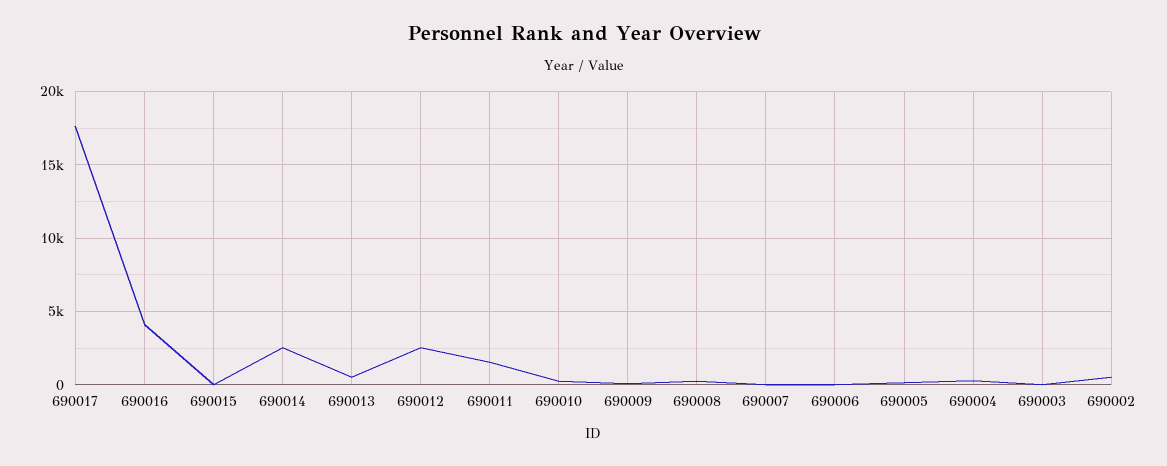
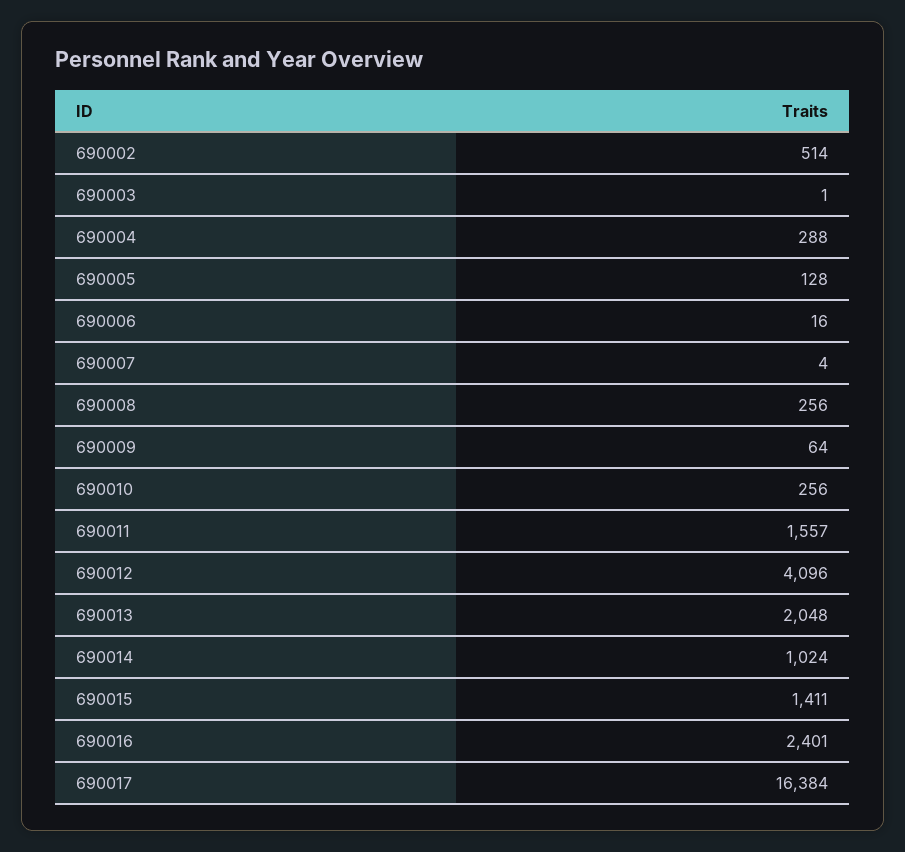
  {
-   "690017": 17500,
+   "690017": 16384,
-   "690016": 4000,
+   "690016": 2401,
-   "690015": 0,
+   "690015": 1411,
-   "690014": 2500,
+   "690014": 1024,
-   "690013": 500,
+   "690013": 2048,
-   "690012": 2500,
+   "690012": 4096,
    "690011": 1557,
    "690010": 256,
    "690009": 64,
    "690008": 256,
    "690007": 4,
    "690006": 16,
    "690005": 128,
    "690004": 288,
    "690003": 1,
    "690002": 514
  }

